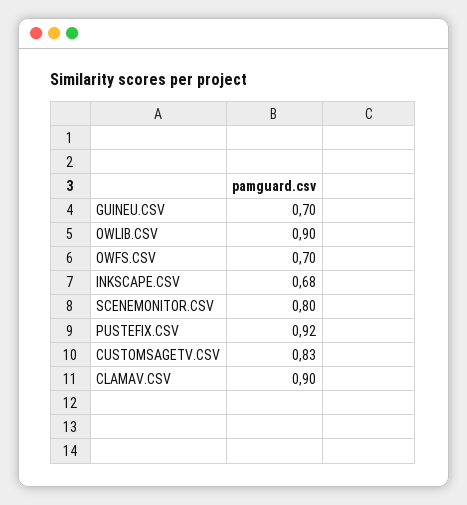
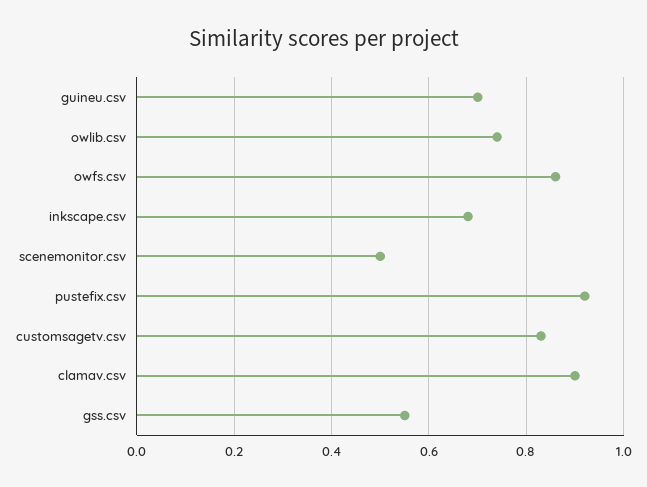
  {
    "GUINEU.CSV": 0.7,
-   "OWLIB.CSV": 0.9,
+   "OWLIB.CSV": 0.75,
-   "OWFS.CSV": 0.7,
+   "OWFS.CSV": 0.85,
    "INKSCAPE.CSV": 0.68,
-   "SCENEMONITOR.CSV": 0.8,
+   "SCENEMONITOR.CSV": 0.5,
    "PUSTEFIX.CSV": 0.92,
    "CUSTOMSAGETV.CSV": 0.83,
-   "CLAMAV.CSV": 0.9
+   "CLAMAV.CSV": 0.9,
+   "gss.csv": 0.55
  }

